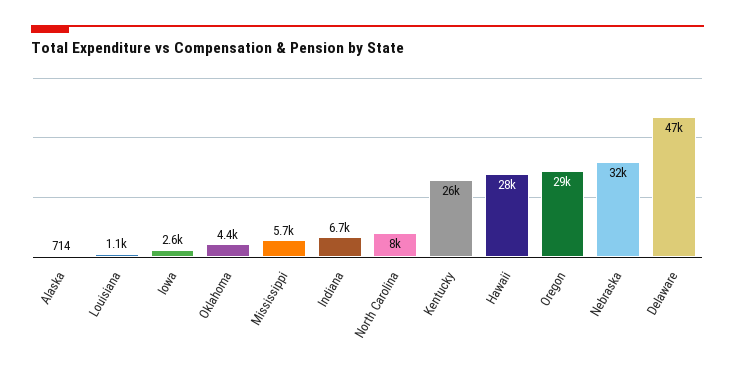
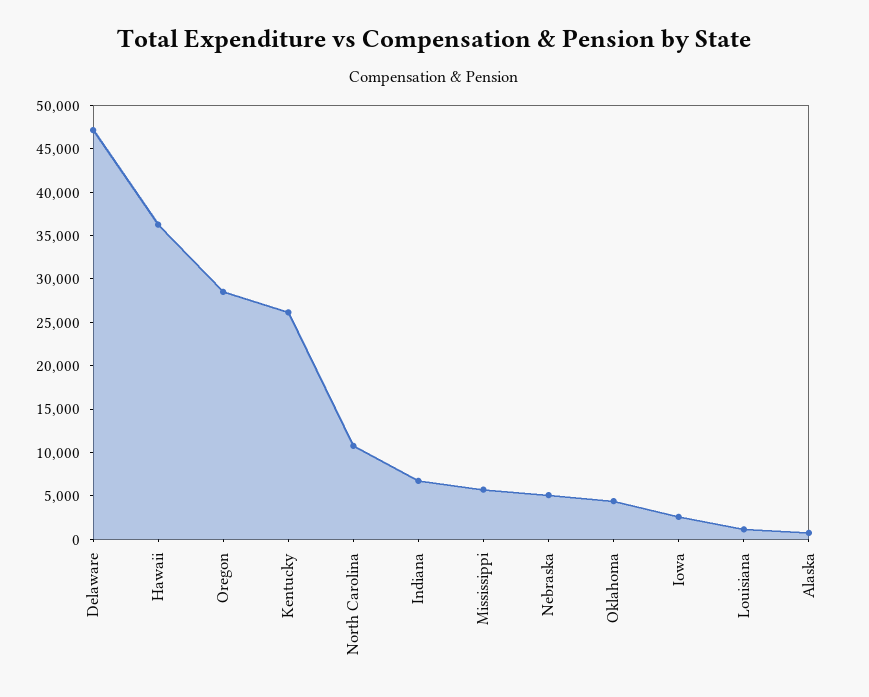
  {
    "Alaska": 714,
    "Louisiana": 1100,
    "Iowa": 2600,
    "Oklahoma": 4400,
    "Mississippi": 5700,
    "Indiana": 6700,
-   "North Carolina": 8000,
+   "North Carolina": 11000,
    "Kentucky": 26000,
-   "Hawaii": 28000,
+   "Hawaii": 36000,
    "Oregon": 29000,
-   "Nebraska": 32000,
+   "Nebraska": 5000,
    "Delaware": 47000
  }

